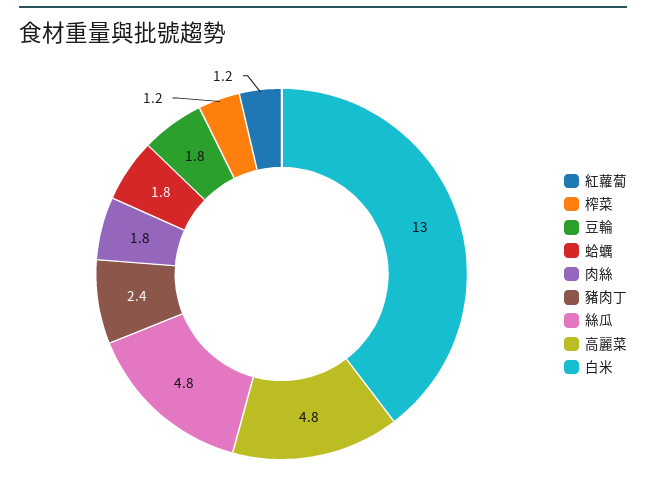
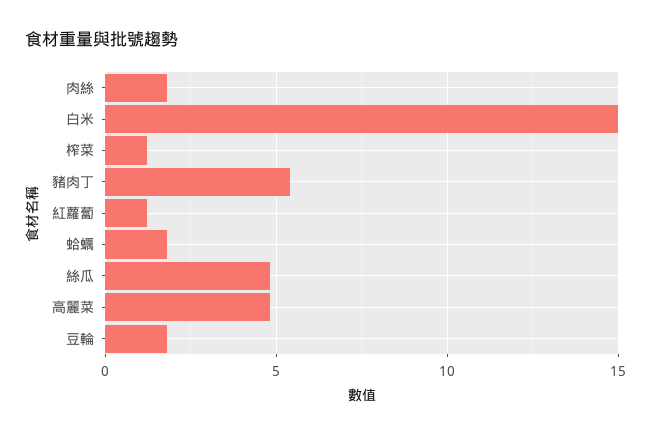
  {
    "紅蘿蔔": 1.2,
    "榨菜": 1.2,
    "豆輪": 1.8,
    "蛤蠣": 1.8,
    "肉絲": 1.8,
-   "豬肉丁": 2.4,
+   "豬肉丁": 5.5,
    "絲瓜": 4.8,
    "高麗菜": 4.8,
-   "白米": 13
+   "白米": 15
  }

